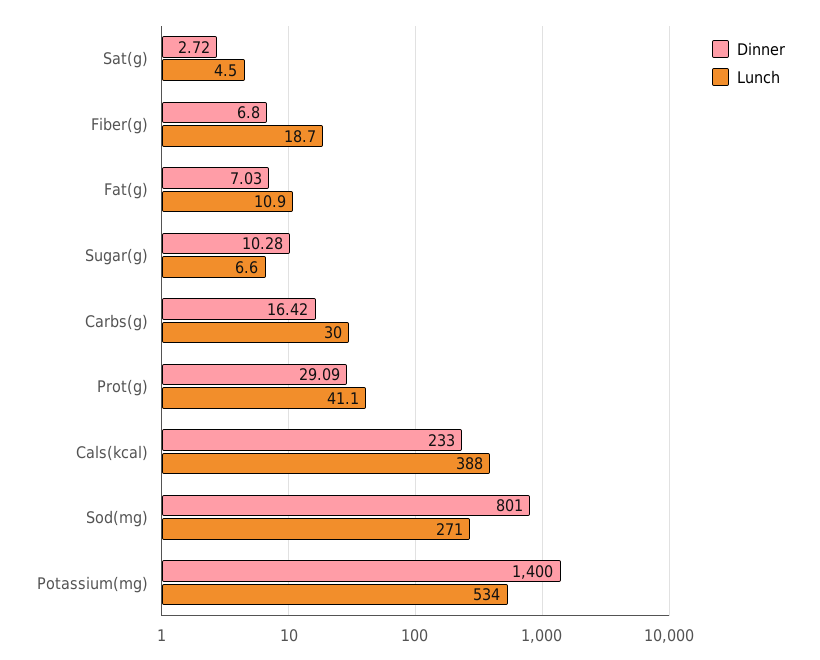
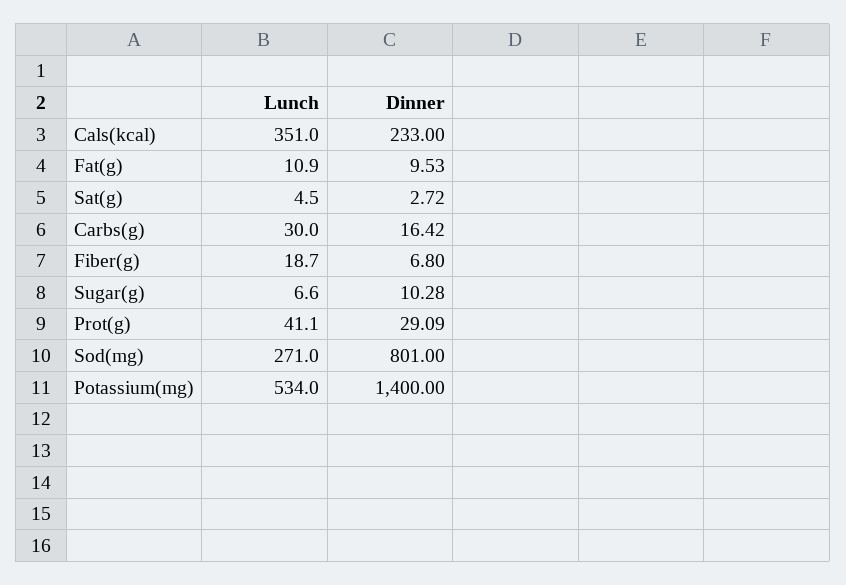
  {
    "Dinner": {
      "Sat(g)": 2.72,
      "Fiber(g)": 6.8,
-     "Fat(g)": 7.03,
+     "Fat(g)": 9.53,
      "Sugar(g)": 10.28,
      "Carbs(g)": 16.42,
      "Prot(g)": 29.09,
      "Cals(kcal)": 233,
      "Sod(mg)": 801,
      "Potassium(mg)": 1400
    },
    "Lunch": {
      "Sat(g)": 4.5,
      "Fiber(g)": 18.7,
      "Fat(g)": 10.9,
      "Sugar(g)": 6.6,
      "Carbs(g)": 30,
      "Prot(g)": 41.1,
-     "Cals(kcal)": 388,
+     "Cals(kcal)": 351,
      "Sod(mg)": 271,
      "Potassium(mg)": 534
    }
  }

